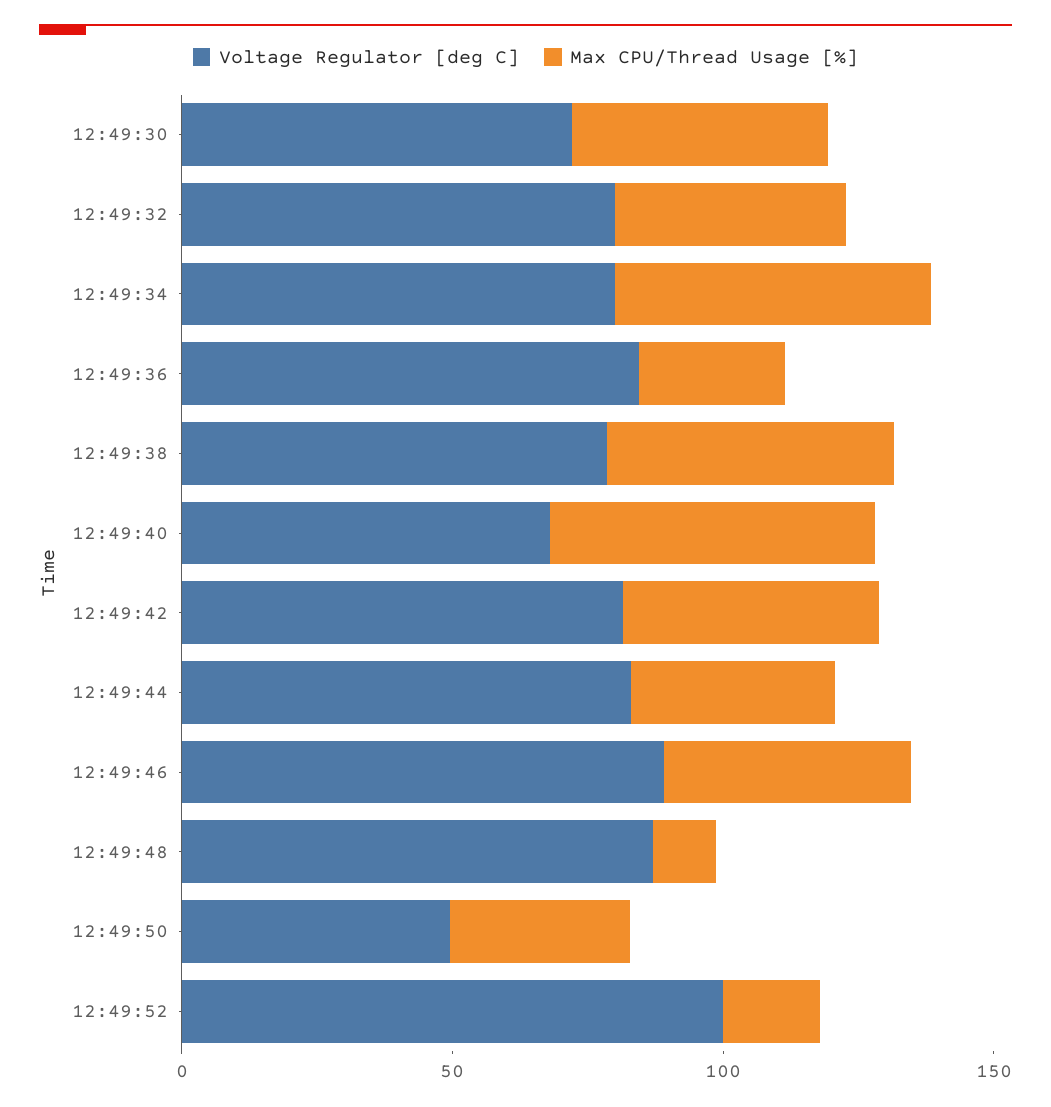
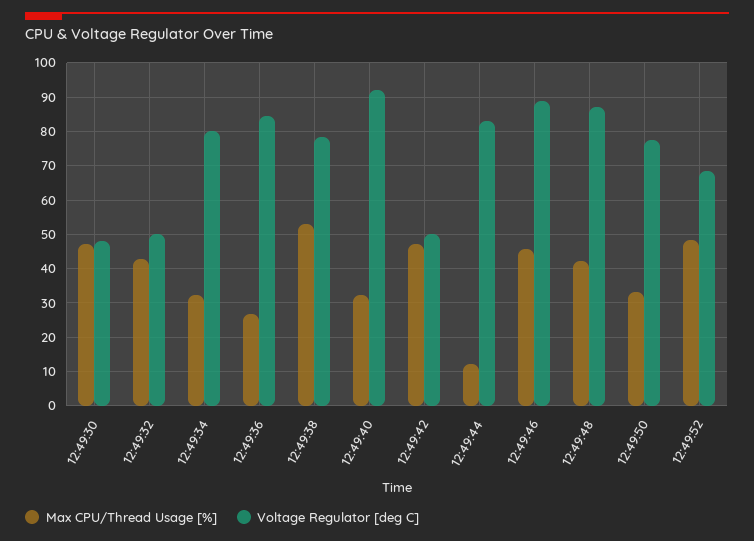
  {
    "Voltage Regulator [deg C]": {
-     "12:49:30": 70,
+     "12:49:30": 48,
-     "12:49:32": 80,
+     "12:49:32": 50,
      "12:49:34": 80,
      "12:49:36": 84,
      "12:49:38": 78,
-     "12:49:40": 70,
+     "12:49:40": 92,
-     "12:49:42": 80,
+     "12:49:42": 50,
      "12:49:44": 84,
      "12:49:46": 90,
      "12:49:48": 88,
-     "12:49:50": 50,
+     "12:49:50": 78,
-     "12:49:52": 100
+     "12:49:52": 68
    },
    "Max CPU/Thread Usage [%]": {
      "12:49:30": 48,
      "12:49:32": 42,
-     "12:49:34": 60,
+     "12:49:34": 32,
      "12:49:36": 26,
      "12:49:38": 54,
-     "12:49:40": 60,
+     "12:49:40": 32,
      "12:49:42": 48,
-     "12:49:44": 40,
+     "12:49:44": 12,
      "12:49:46": 46,
-     "12:49:48": 10,
+     "12:49:48": 42,
      "12:49:50": 34,
-     "12:49:52": 20
+     "12:49:52": 48
    }
  }

